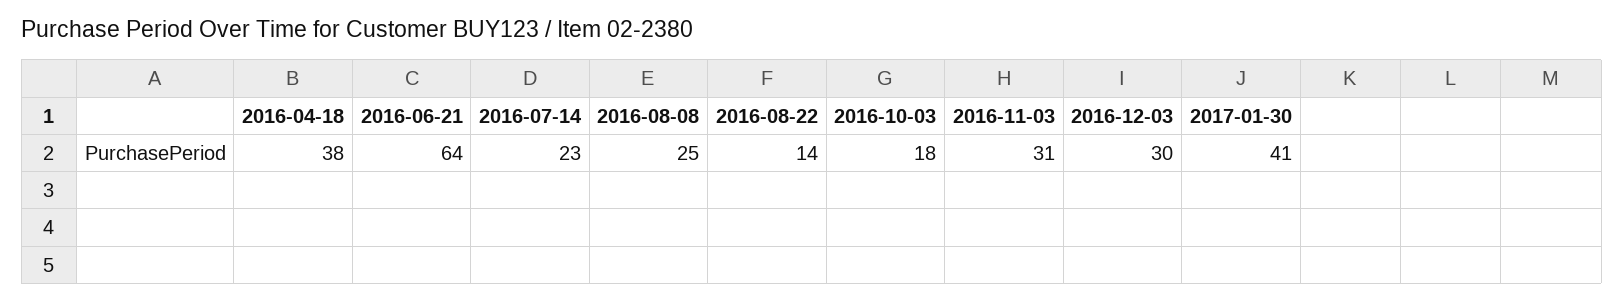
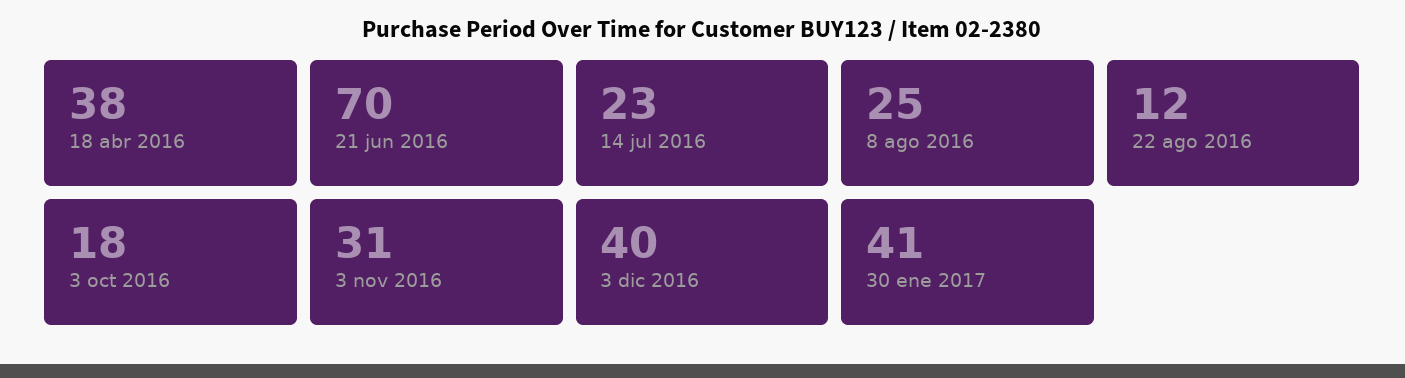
  {
    "2016-04-18": 38,
-   "2016-06-21": 64,
+   "2016-06-21": 70,
    "2016-07-14": 23,
    "2016-08-08": 25,
-   "2016-08-22": 14,
+   "2016-08-22": 12,
    "2016-10-03": 18,
    "2016-11-03": 31,
-   "2016-12-03": 30,
+   "2016-12-03": 40,
    "2017-01-30": 41
  }

